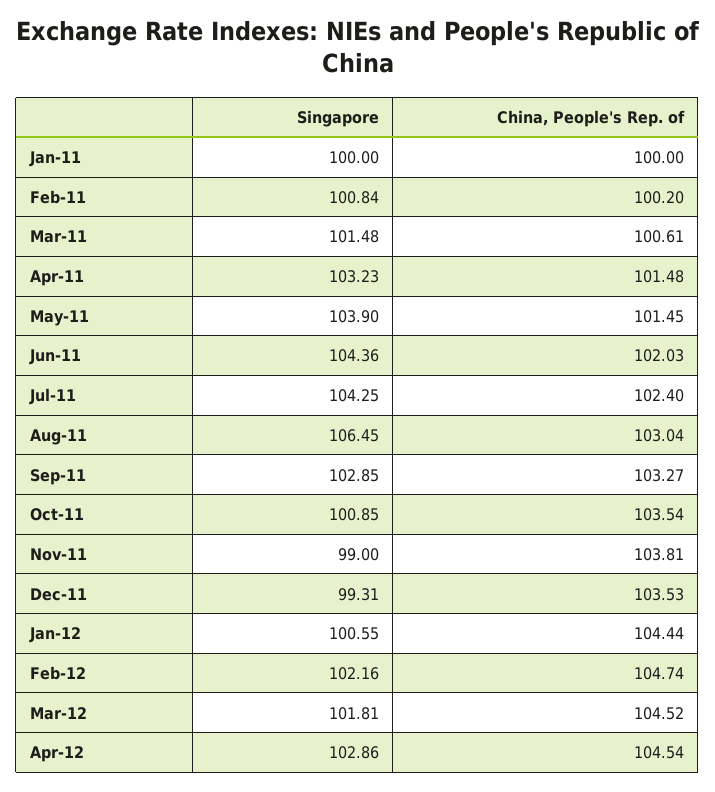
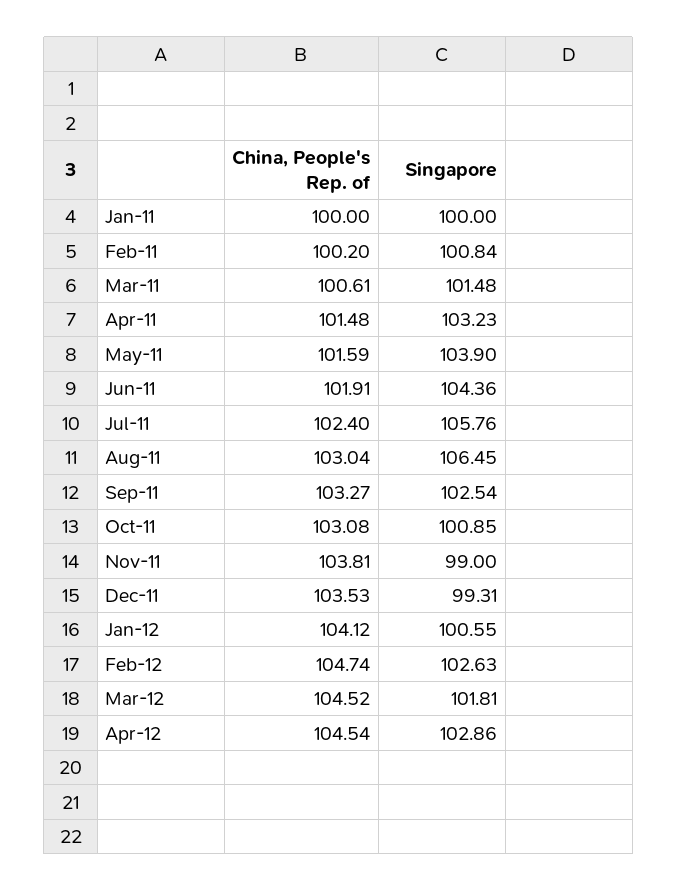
  {
    "Singapore": {
      "Jan-11": 100,
      "Feb-11": 100.84,
      "Mar-11": 101.48,
      "Apr-11": 103.23,
      "May-11": 103.9,
      "Jun-11": 104.36,
-     "Jul-11": 104.25,
+     "Jul-11": 105.76,
      "Aug-11": 106.45,
-     "Sep-11": 102.85,
+     "Sep-11": 102.54,
      "Oct-11": 100.85,
      "Nov-11": 99,
      "Dec-11": 99.31,
      "Jan-12": 100.55,
-     "Feb-12": 102.16,
+     "Feb-12": 102.63,
      "Mar-12": 101.81,
      "Apr-12": 102.86
    },
    "China, People's Rep. of": {
      "Jan-11": 100,
      "Feb-11": 100.2,
      "Mar-11": 100.61,
      "Apr-11": 101.48,
-     "May-11": 101.45,
+     "May-11": 101.59,
-     "Jun-11": 102.03,
+     "Jun-11": 101.91,
      "Jul-11": 102.4,
      "Aug-11": 103.04,
      "Sep-11": 103.27,
-     "Oct-11": 103.54,
+     "Oct-11": 103.08,
      "Nov-11": 103.81,
      "Dec-11": 103.53,
-     "Jan-12": 104.44,
+     "Jan-12": 104.12,
      "Feb-12": 104.74,
      "Mar-12": 104.52,
      "Apr-12": 104.54
    }
  }

